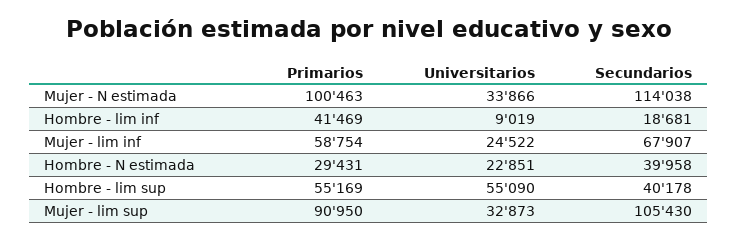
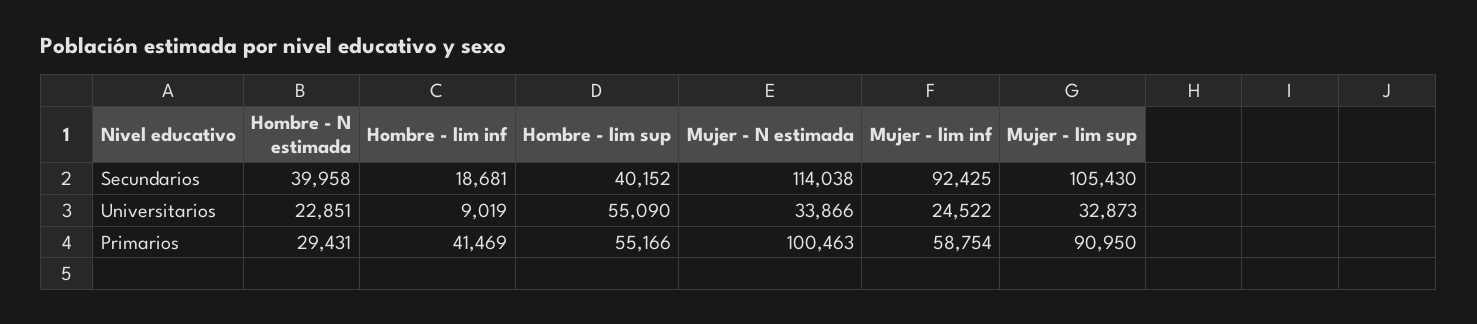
  {
    "Primarios": {
      "Mujer - N estimada": 100463,
      "Hombre - lim inf": 41469,
      "Mujer - lim inf": 58754,
      "Hombre - N estimada": 29431,
-     "Hombre - lim sup": 55169,
+     "Hombre - lim sup": 55166,
      "Mujer - lim sup": 90950
    },
    "Universitarios": {
      "Mujer - N estimada": 33866,
      "Hombre - lim inf": 9019,
      "Mujer - lim inf": 24522,
      "Hombre - N estimada": 22851,
      "Hombre - lim sup": 55090,
      "Mujer - lim sup": 32873
    },
    "Secundarios": {
      "Mujer - N estimada": 114038,
      "Hombre - lim inf": 18681,
-     "Mujer - lim inf": 67907,
+     "Mujer - lim inf": 92425,
      "Hombre - N estimada": 39958,
-     "Hombre - lim sup": 40178,
+     "Hombre - lim sup": 40152,
      "Mujer - lim sup": 105430
    }
  }

